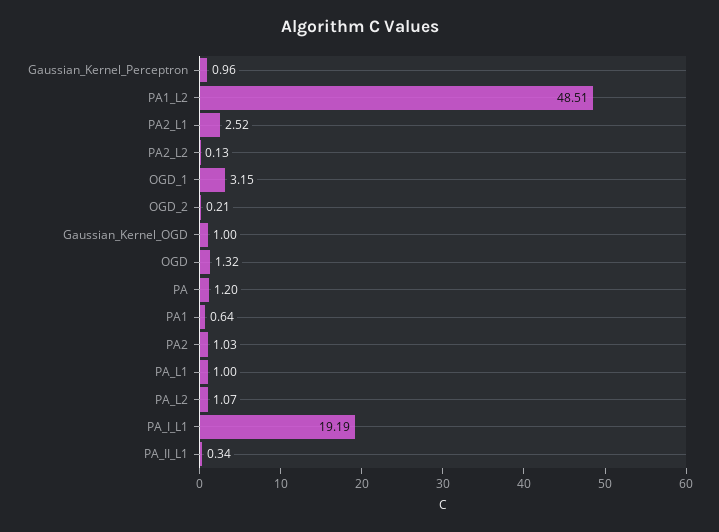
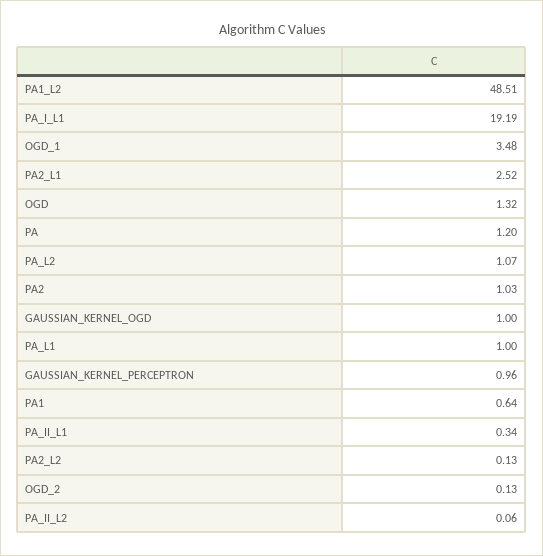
  {
    "Gaussian_Kernel_Perceptron": 0.96,
    "PA1_L2": 48.51,
    "PA2_L1": 2.52,
    "PA2_L2": 0.13,
-   "OGD_1": 3.15,
+   "OGD_1": 3.48,
-   "OGD_2": 0.21,
+   "OGD_2": 0.13,
    "Gaussian_Kernel_OGD": 1,
    "OGD": 1.32,
    "PA": 1.2,
    "PA1": 0.64,
    "PA2": 1.03,
    "PA_L1": 1,
    "PA_L2": 1.07,
    "PA_I_L1": 19.19,
-   "PA_II_L1": 0.34
+   "PA_II_L1": 0.34,
+   "PA_II_L2": 0.06
  }

